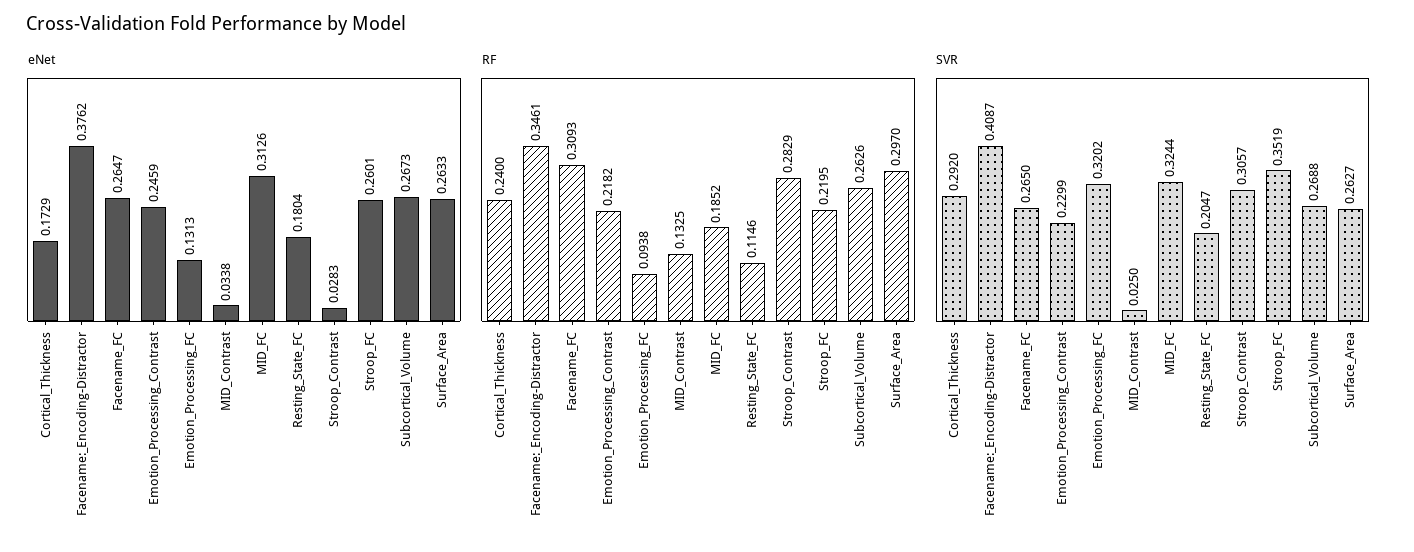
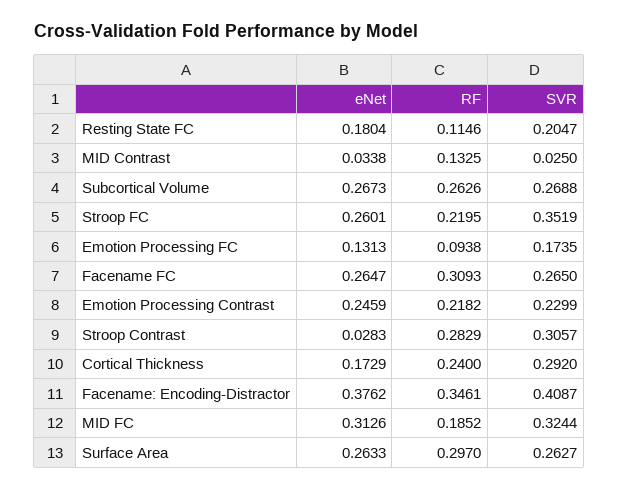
  {
    "eNet": {
      "Cortical_Thickness": 0.1729,
      "Facename:_Encoding-Distractor": 0.3762,
      "Facename_FC": 0.2647,
      "Emotion_Processing_Contrast": 0.2459,
      "Emotion_Processing_FC": 0.1313,
      "MID_Contrast": 0.0338,
      "MID_FC": 0.3126,
      "Resting_State_FC": 0.1804,
      "Stroop_Contrast": 0.0283,
      "Stroop_FC": 0.2601,
      "Subcortical_Volume": 0.2673,
      "Surface_Area": 0.2633
    },
    "RF": {
      "Cortical_Thickness": 0.24,
      "Facename:_Encoding-Distractor": 0.3461,
      "Facename_FC": 0.3093,
      "Emotion_Processing_Contrast": 0.2182,
      "Emotion_Processing_FC": 0.0938,
      "MID_Contrast": 0.1325,
      "MID_FC": 0.1852,
      "Resting_State_FC": 0.1146,
      "Stroop_Contrast": 0.2829,
      "Stroop_FC": 0.2195,
      "Subcortical_Volume": 0.2626,
      "Surface_Area": 0.297
    },
    "SVR": {
      "Cortical_Thickness": 0.292,
      "Facename:_Encoding-Distractor": 0.4087,
      "Facename_FC": 0.265,
      "Emotion_Processing_Contrast": 0.2299,
-     "Emotion_Processing_FC": 0.3202,
+     "Emotion_Processing_FC": 0.1735,
      "MID_Contrast": 0.025,
      "MID_FC": 0.3244,
      "Resting_State_FC": 0.2047,
      "Stroop_Contrast": 0.3057,
      "Stroop_FC": 0.3519,
      "Subcortical_Volume": 0.2688,
      "Surface_Area": 0.2627
    }
  }

